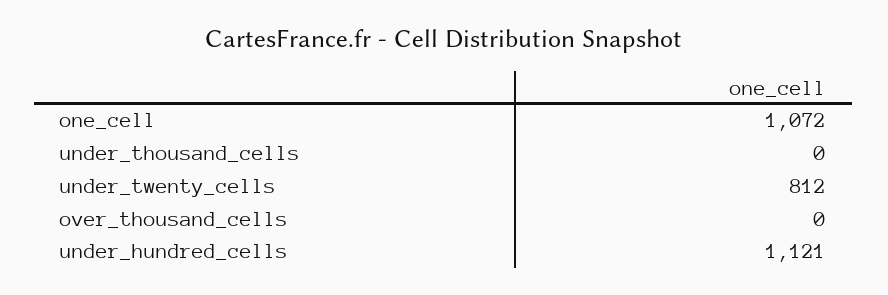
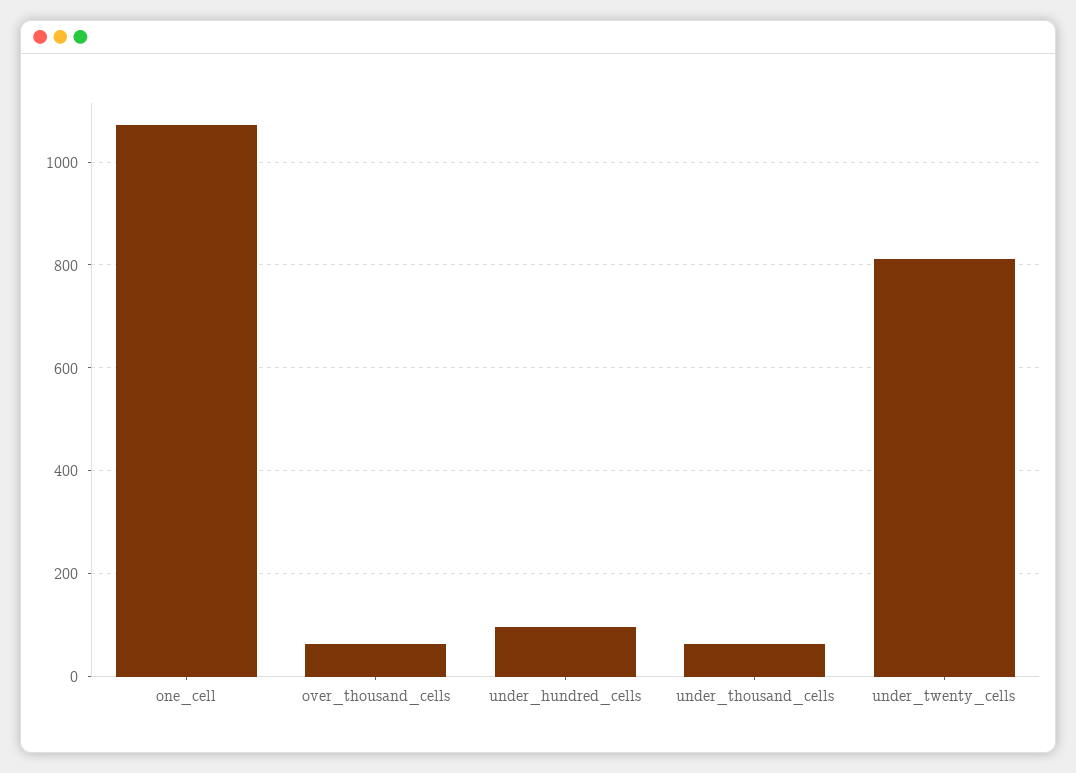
  {
    "one_cell": 1072,
-   "under_thousand_cells": 0,
+   "under_thousand_cells": 60,
    "under_twenty_cells": 812,
-   "over_thousand_cells": 0,
+   "over_thousand_cells": 60,
-   "under_hundred_cells": 1121
+   "under_hundred_cells": 100
  }

